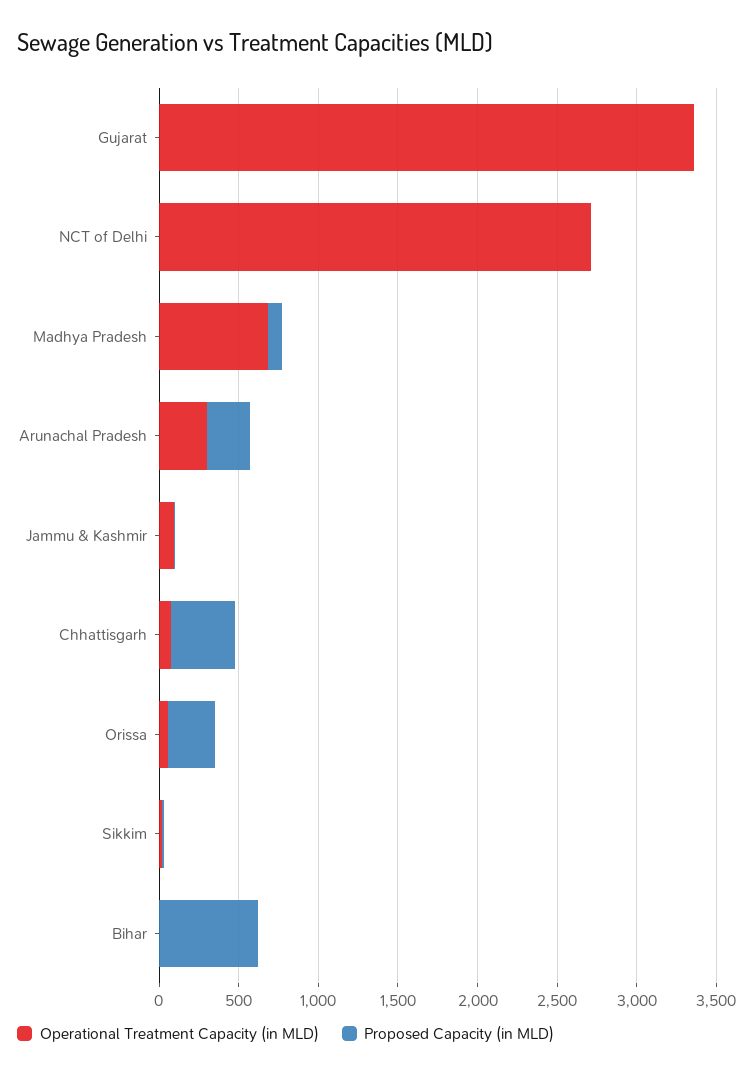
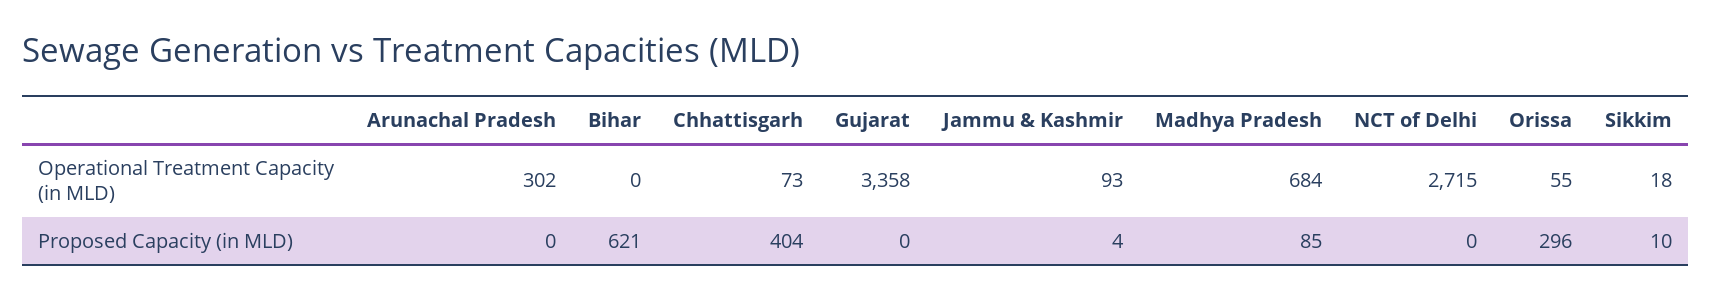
  {
    "Operational Treatment Capacity (in MLD)": {
      "Gujarat": 3358,
      "NCT of Delhi": 2715,
      "Madhya Pradesh": 684,
      "Arunachal Pradesh": 302,
      "Jammu & Kashmir": 93,
      "Chhattisgarh": 73,
      "Orissa": 55,
      "Sikkim": 18,
      "Bihar": 0
    },
    "Proposed Capacity (in MLD)": {
      "Gujarat": 0,
      "NCT of Delhi": 0,
      "Madhya Pradesh": 85,
-     "Arunachal Pradesh": 300,
+     "Arunachal Pradesh": 0,
      "Jammu & Kashmir": 4,
      "Chhattisgarh": 404,
      "Orissa": 296,
      "Sikkim": 10,
      "Bihar": 621
    }
  }

